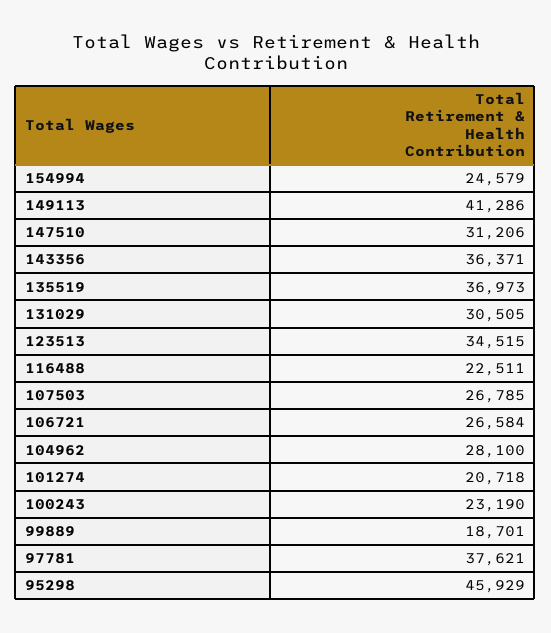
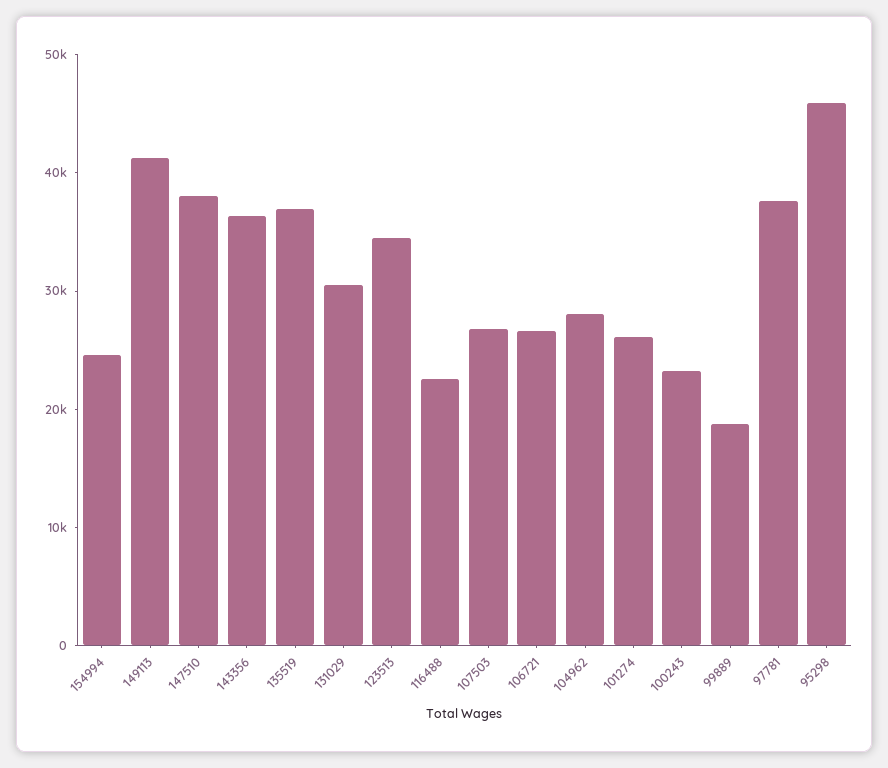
  {
    "154994": 24579,
    "149113": 41286,
-   "147510": 31206,
+   "147510": 38000,
    "143356": 36371,
    "135519": 36973,
    "131029": 30505,
    "123513": 34515,
    "116488": 22511,
    "107503": 26785,
    "106721": 26584,
    "104962": 28100,
-   "101274": 20718,
+   "101274": 26000,
    "100243": 23190,
    "99889": 18701,
    "97781": 37621,
    "95298": 45929
  }

